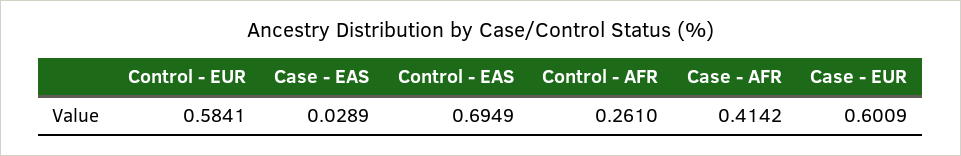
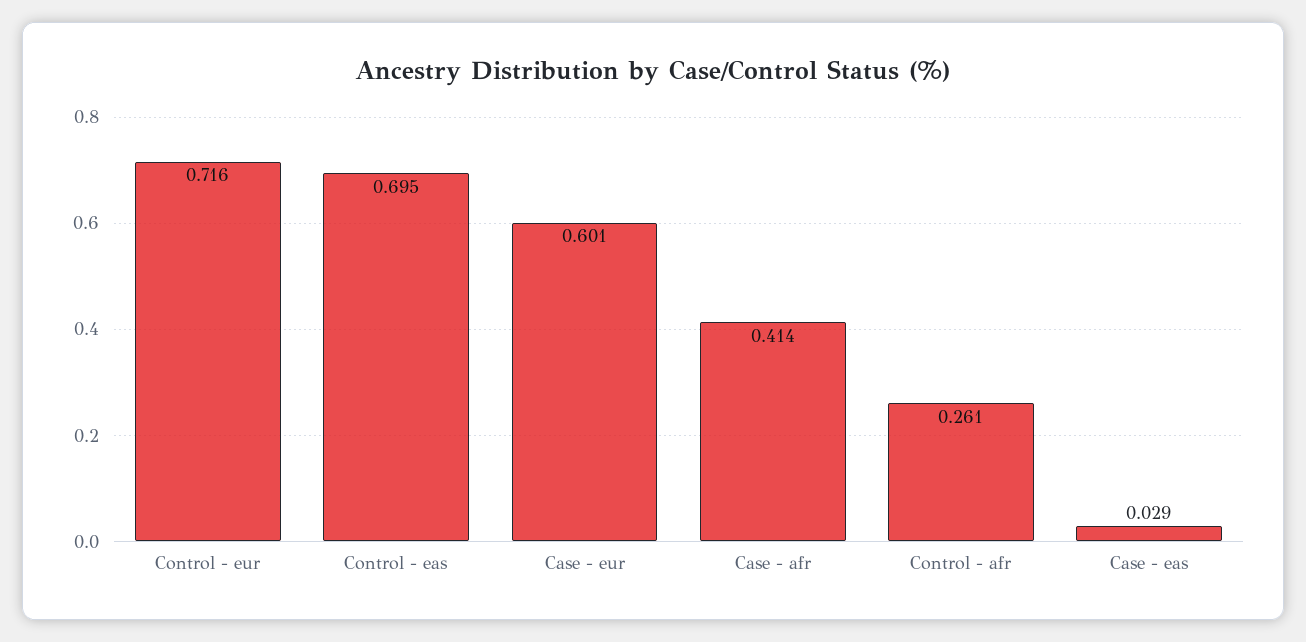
  {
-   "Control - EUR": 0.5841,
+   "Control - EUR": 0.716,
    "Case - EAS": 0.0289,
    "Control - EAS": 0.6949,
    "Control - AFR": 0.261,
    "Case - AFR": 0.4142,
    "Case - EUR": 0.6009
  }

